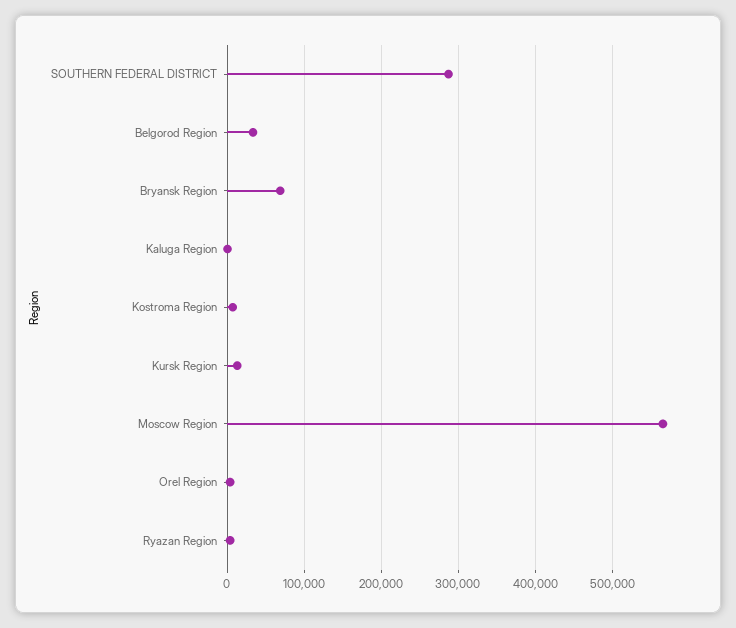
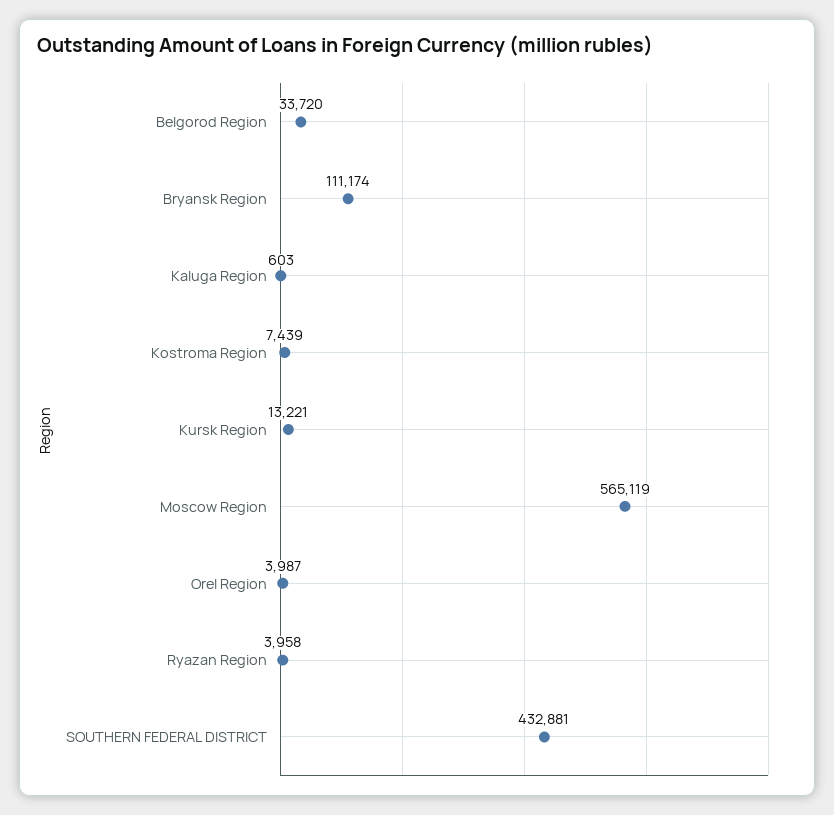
  {
-   "SOUTHERN FEDERAL DISTRICT": 290000,
+   "SOUTHERN FEDERAL DISTRICT": 432881,
    "Belgorod Region": 33720,
-   "Bryansk Region": 70000,
+   "Bryansk Region": 111174,
    "Kaluga Region": 603,
    "Kostroma Region": 7439,
    "Kursk Region": 13221,
    "Moscow Region": 565119,
    "Orel Region": 3987,
    "Ryazan Region": 3958
  }

